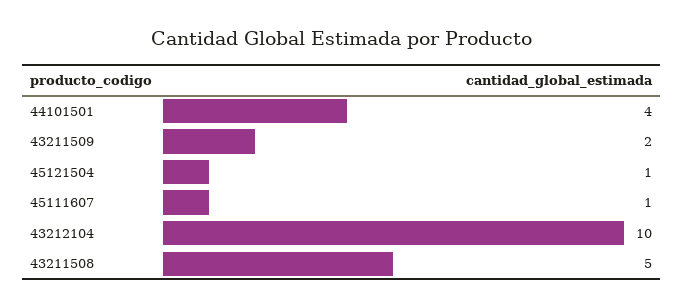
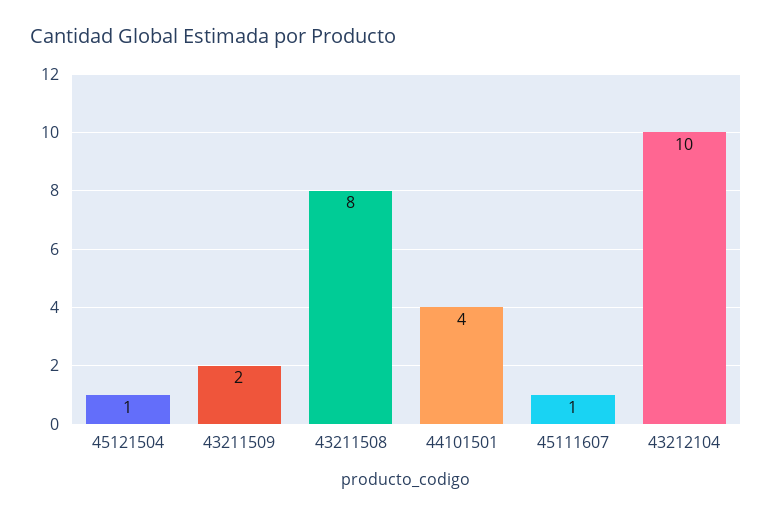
  {
    "44101501": 4,
    "43211509": 2,
    "45121504": 1,
    "45111607": 1,
    "43212104": 10,
-   "43211508": 5
+   "43211508": 8
  }

